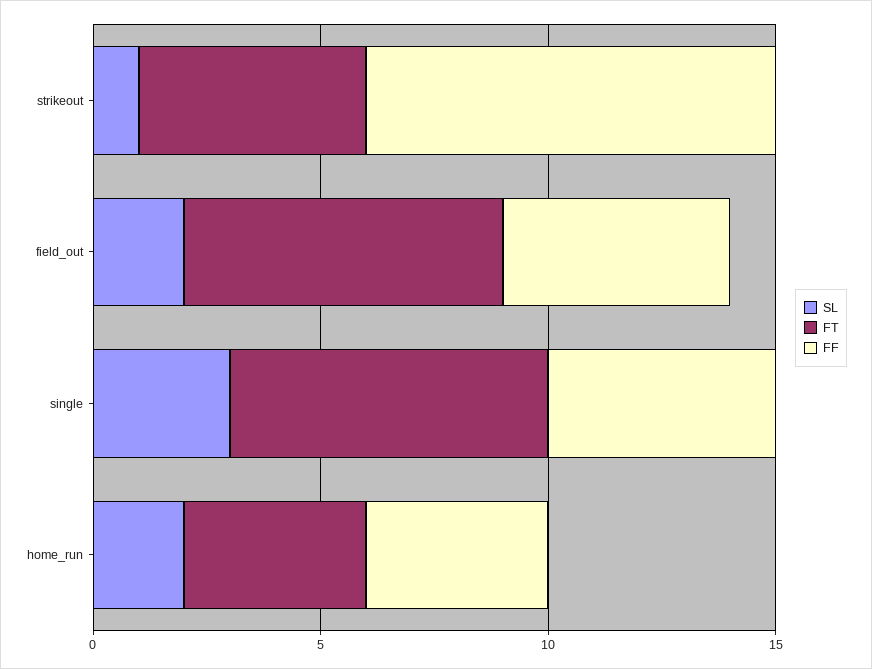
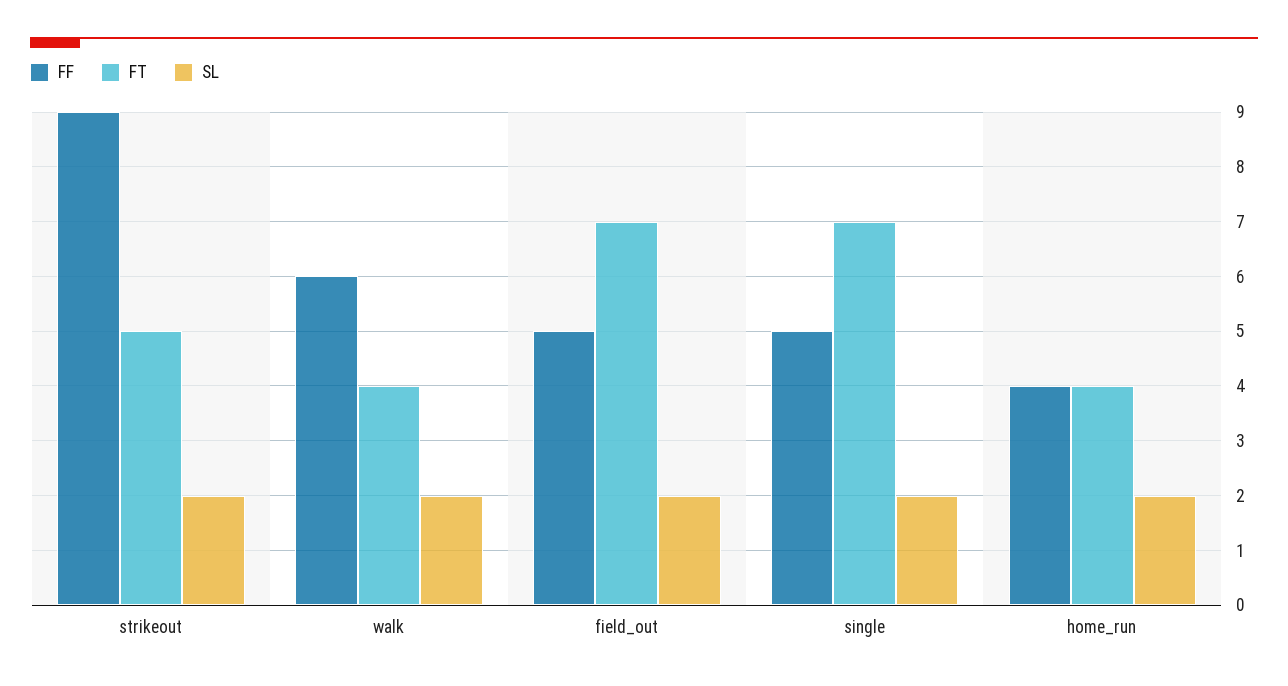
  {
    "SL": {
-     "strikeout": 1,
+     "strikeout": 2,
      "field_out": 2,
-     "single": 3,
+     "single": 2,
-     "home_run": 2
+     "home_run": 2,
+     "walk": 2
    },
    "FT": {
      "strikeout": 5,
      "field_out": 7,
      "single": 7,
-     "home_run": 4
+     "home_run": 4,
+     "walk": 4
    },
    "FF": {
      "strikeout": 9,
      "field_out": 5,
      "single": 5,
-     "home_run": 4
+     "home_run": 4,
+     "walk": 6
    }
  }

